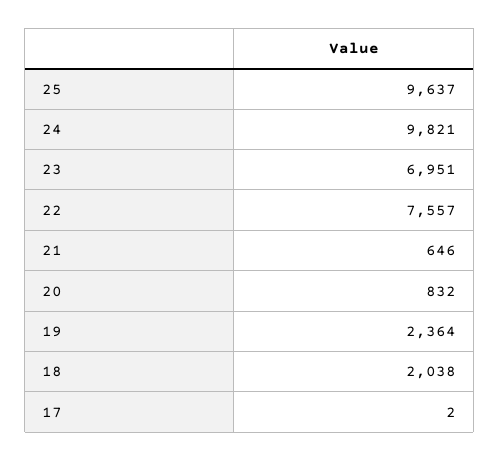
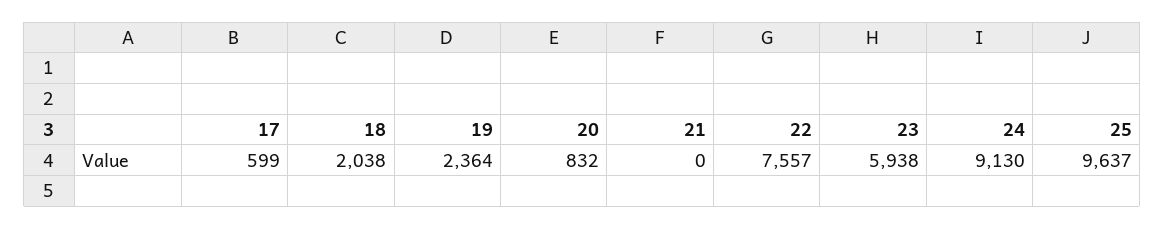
  {
    "25": 9637,
-   "24": 9821,
+   "24": 9130,
-   "23": 6951,
+   "23": 5938,
    "22": 7557,
-   "21": 646,
+   "21": 0,
    "20": 832,
    "19": 2364,
    "18": 2038,
-   "17": 2
+   "17": 599
  }

